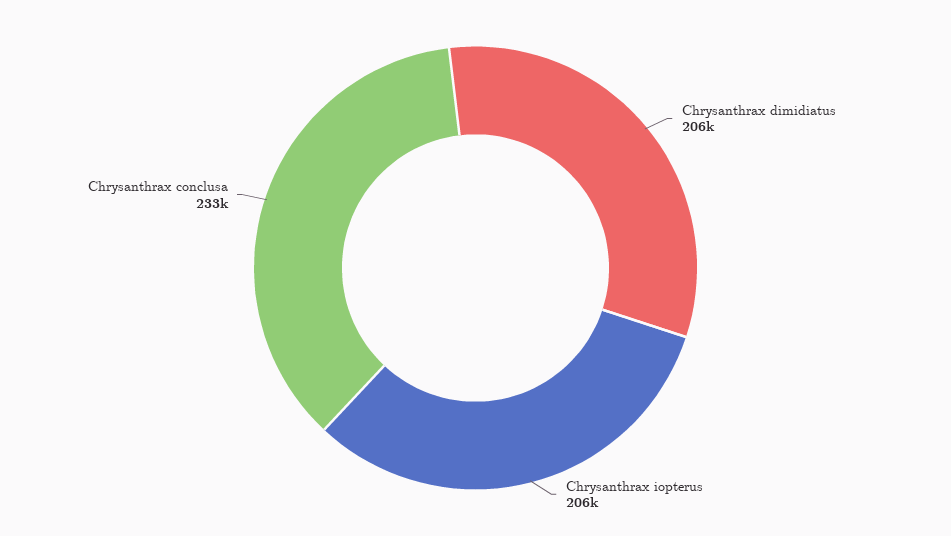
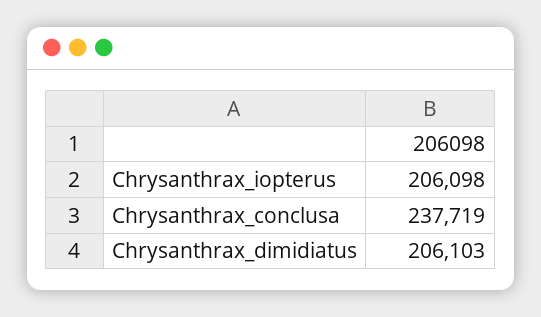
  {
    "Chrysanthrax dimidiatus": 206103,
    "Chrysanthrax iopterus": 206098,
-   "Chrysanthrax conclusa": 233000
+   "Chrysanthrax conclusa": 237719
  }

